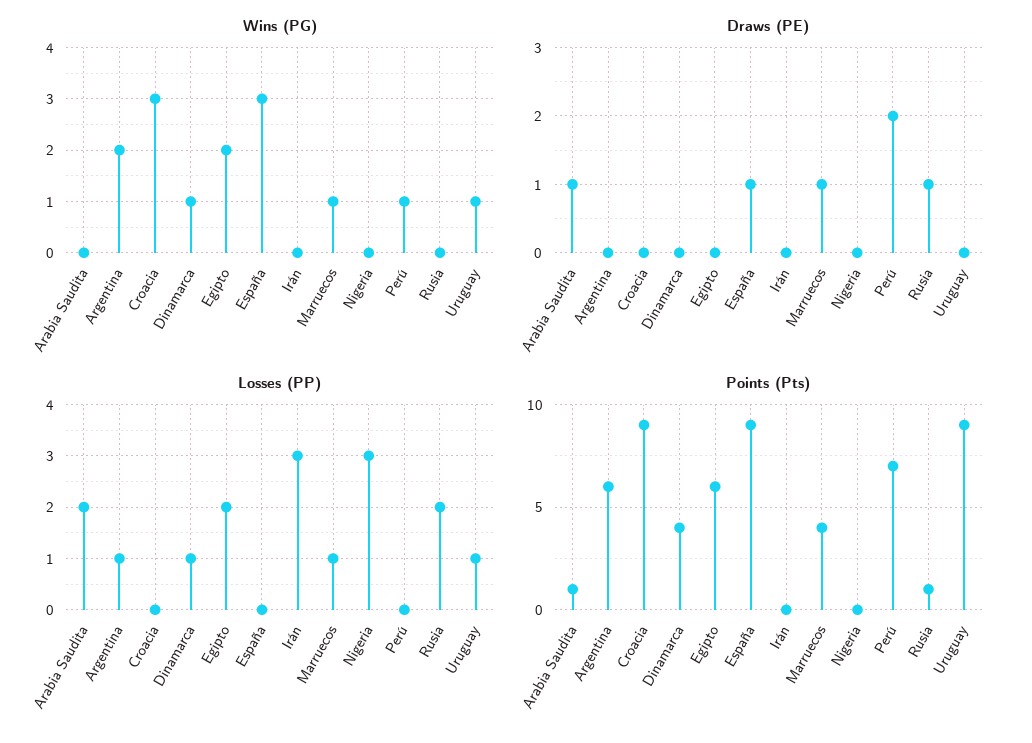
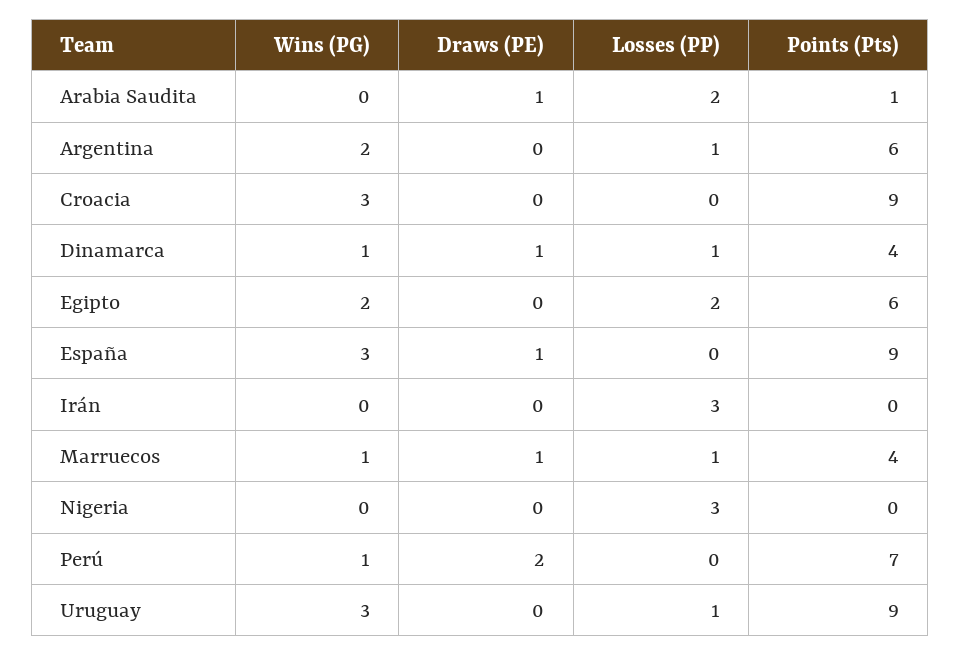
  {
    "Wins (PG)": {
      "Arabia Saudita": 0,
      "Argentina": 2,
      "Croacia": 3,
      "Dinamarca": 1,
      "Egipto": 2,
      "España": 3,
      "Irán": 0,
      "Marruecos": 1,
      "Nigeria": 0,
      "Perú": 1,
-     "Rusia": 0,
-     "Uruguay": 1
+     "Uruguay": 3
    },
    "Draws (PE)": {
      "Arabia Saudita": 1,
      "Argentina": 0,
      "Croacia": 0,
-     "Dinamarca": 0,
+     "Dinamarca": 1,
      "Egipto": 0,
      "España": 1,
      "Irán": 0,
      "Marruecos": 1,
      "Nigeria": 0,
      "Perú": 2,
-     "Rusia": 1,
      "Uruguay": 0
    },
    "Losses (PP)": {
      "Arabia Saudita": 2,
      "Argentina": 1,
      "Croacia": 0,
      "Dinamarca": 1,
      "Egipto": 2,
      "España": 0,
      "Irán": 3,
      "Marruecos": 1,
      "Nigeria": 3,
      "Perú": 0,
-     "Rusia": 2,
      "Uruguay": 1
    },
    "Points (Pts)": {
      "Arabia Saudita": 1,
      "Argentina": 6,
      "Croacia": 9,
      "Dinamarca": 4,
      "Egipto": 6,
      "España": 9,
      "Irán": 0,
      "Marruecos": 4,
      "Nigeria": 0,
      "Perú": 7,
-     "Rusia": 1,
      "Uruguay": 9
    }
  }

